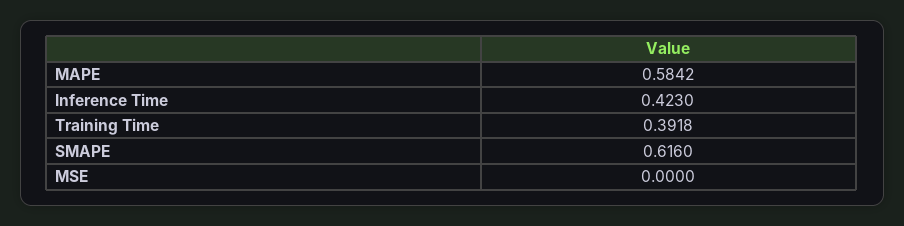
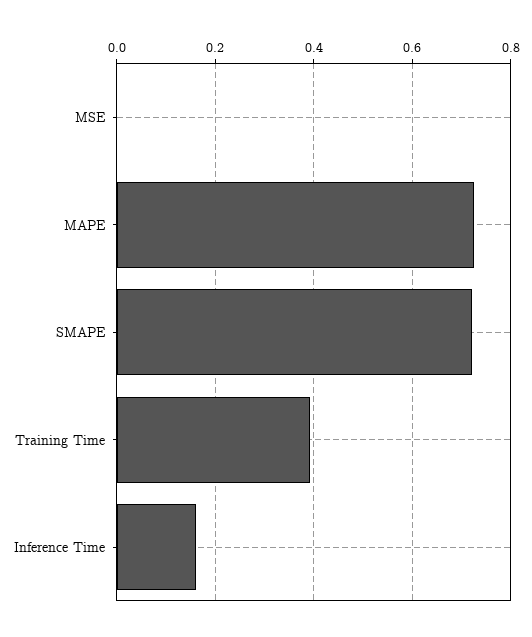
  {
-   "MAPE": 0.5842,
+   "MAPE": 0.72,
-   "Inference Time": 0.423,
+   "Inference Time": 0.16,
    "Training Time": 0.3918,
-   "SMAPE": 0.616,
+   "SMAPE": 0.72,
    "MSE": 0
  }

